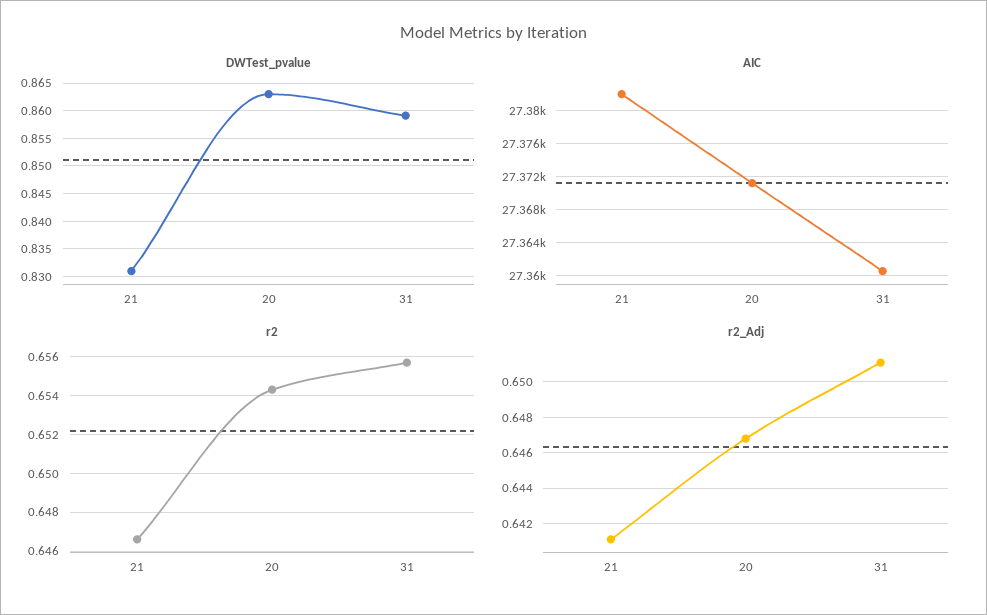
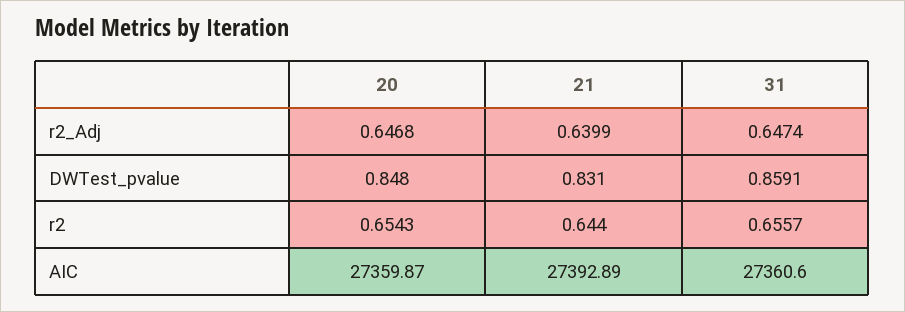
  {
    "DWTest_pvalue": {
      "21": 0.831,
-     "20": 0.8625,
+     "20": 0.848,
      "31": 0.8591
    },
    "AIC": {
-     "21": 27382,
+     "21": 27392.89,
-     "20": 27371,
+     "20": 27359.87,
      "31": 27360.6
    },
    "r2": {
-     "21": 0.6465,
+     "21": 0.644,
      "20": 0.6543,
      "31": 0.6557
    },
    "r2_Adj": {
-     "21": 0.641,
+     "21": 0.6399,
      "20": 0.6468,
-     "31": 0.651
+     "31": 0.6474
    }
  }

